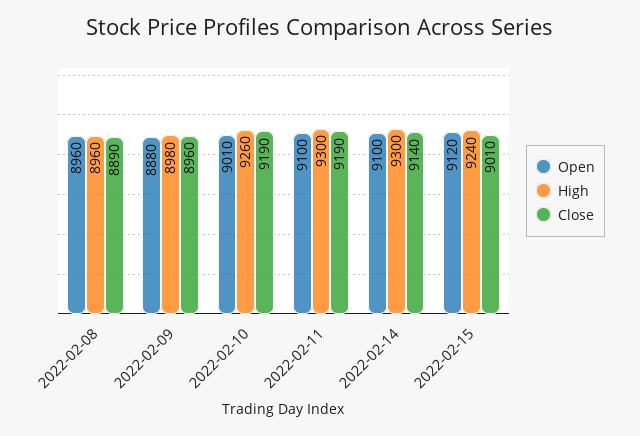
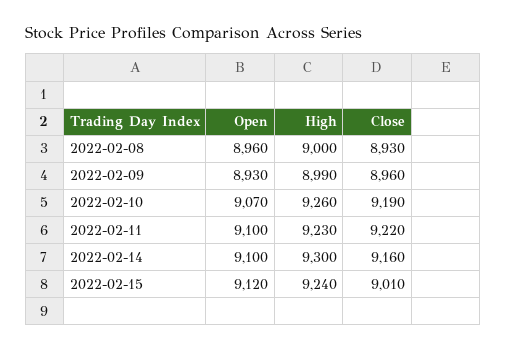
  {
    "Open": {
      "2022-02-08": 8960,
-     "2022-02-09": 8880,
+     "2022-02-09": 8930,
-     "2022-02-10": 9010,
+     "2022-02-10": 9070,
      "2022-02-11": 9100,
      "2022-02-14": 9100,
      "2022-02-15": 9120
    },
    "High": {
-     "2022-02-08": 8960,
+     "2022-02-08": 9000,
-     "2022-02-09": 8980,
+     "2022-02-09": 8990,
      "2022-02-10": 9260,
-     "2022-02-11": 9300,
+     "2022-02-11": 9230,
      "2022-02-14": 9300,
      "2022-02-15": 9240
    },
    "Close": {
-     "2022-02-08": 8890,
+     "2022-02-08": 8930,
      "2022-02-09": 8960,
      "2022-02-10": 9190,
-     "2022-02-11": 9190,
+     "2022-02-11": 9220,
-     "2022-02-14": 9140,
+     "2022-02-14": 9160,
      "2022-02-15": 9010
    }
  }

